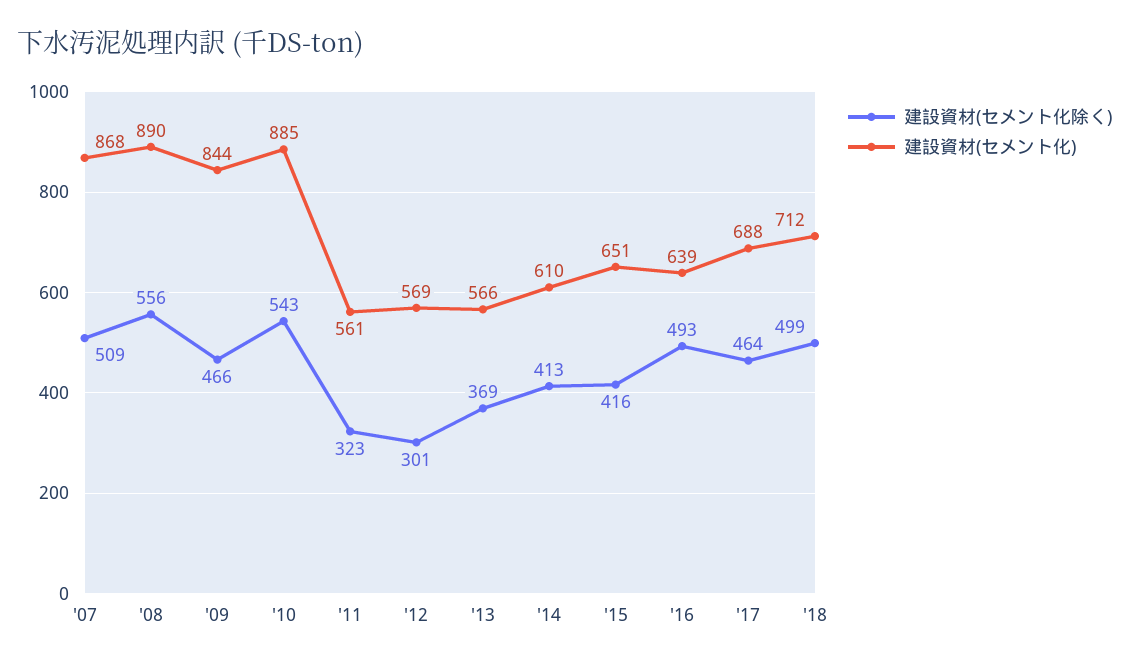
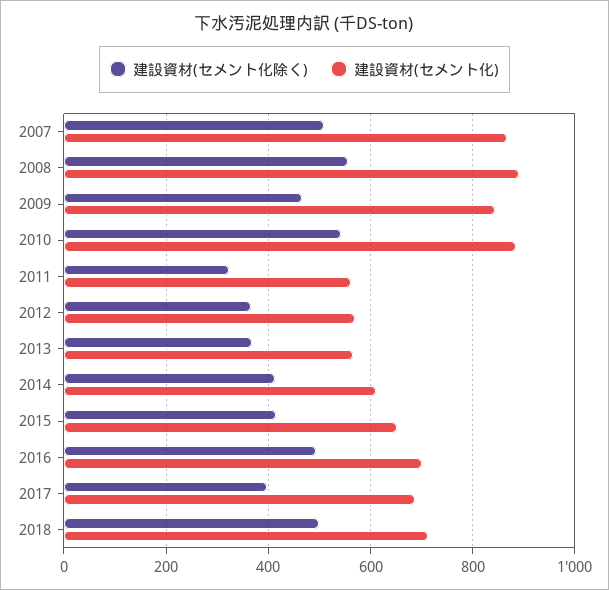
  {
    "建設資材(セメント化除く)": {
      "'07": 509,
      "'08": 556,
      "'09": 466,
      "'10": 543,
      "'11": 323,
-     "'12": 301,
+     "'12": 360,
      "'13": 369,
      "'14": 413,
      "'15": 416,
      "'16": 493,
-     "'17": 464,
+     "'17": 400,
      "'18": 499
    },
    "建設資材(セメント化)": {
      "'07": 868,
      "'08": 890,
      "'09": 844,
      "'10": 885,
      "'11": 561,
      "'12": 569,
      "'13": 566,
      "'14": 610,
      "'15": 651,
-     "'16": 639,
+     "'16": 700,
      "'17": 688,
      "'18": 712
    }
  }

